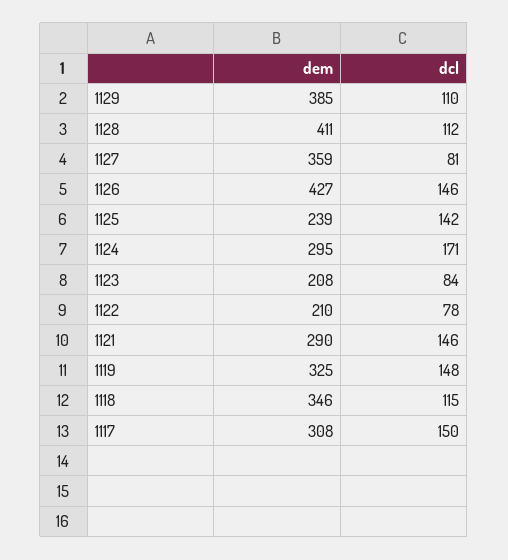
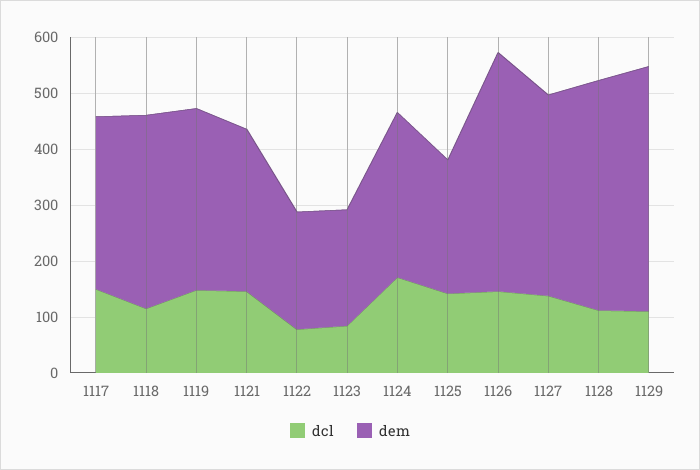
  {
    "dem": {
-     "1129": 385,
+     "1129": 440,
      "1128": 411,
      "1127": 359,
      "1126": 427,
      "1125": 239,
      "1124": 295,
      "1123": 208,
      "1122": 210,
      "1121": 290,
      "1119": 325,
      "1118": 346,
      "1117": 308
    },
    "dcl": {
      "1129": 110,
      "1128": 112,
-     "1127": 81,
+     "1127": 140,
      "1126": 146,
      "1125": 142,
      "1124": 171,
      "1123": 84,
      "1122": 78,
      "1121": 146,
      "1119": 148,
      "1118": 115,
      "1117": 150
    }
  }

